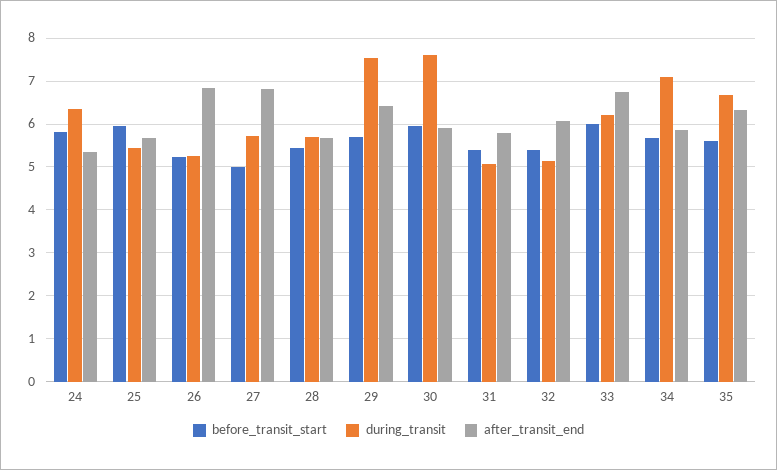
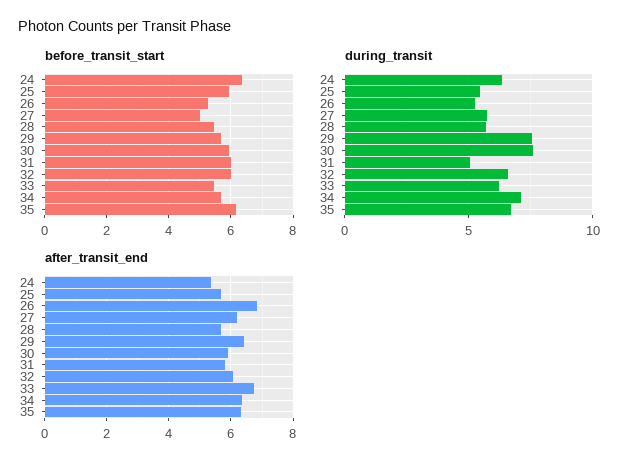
  {
    "before_transit_start": {
-     "24": 5.8,
+     "24": 6.4,
      "25": 6,
      "26": 5.2,
      "27": 5,
      "28": 5.4,
      "29": 5.6,
      "30": 6,
-     "31": 5.4,
+     "31": 6,
-     "32": 5.4,
+     "32": 6,
-     "33": 6,
+     "33": 5.4,
      "34": 5.6,
-     "35": 5.6
+     "35": 6.2
    },
    "during_transit": {
      "24": 6.4,
      "25": 5.4,
      "26": 5.2,
      "27": 5.8,
      "28": 5.8,
      "29": 7.6,
      "30": 7.6,
      "31": 5,
-     "32": 5.2,
+     "32": 6.5,
      "33": 6.2,
      "34": 7.2,
      "35": 6.6
    },
    "after_transit_end": {
      "24": 5.4,
      "25": 5.6,
      "26": 6.8,
-     "27": 6.8,
+     "27": 6.2,
      "28": 5.6,
      "29": 6.4,
      "30": 5.8,
      "31": 5.8,
      "32": 6,
      "33": 6.8,
-     "34": 5.8,
+     "34": 6.4,
      "35": 6.4
    }
  }

